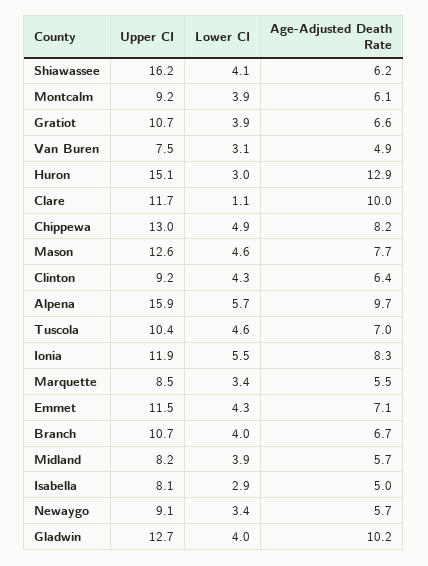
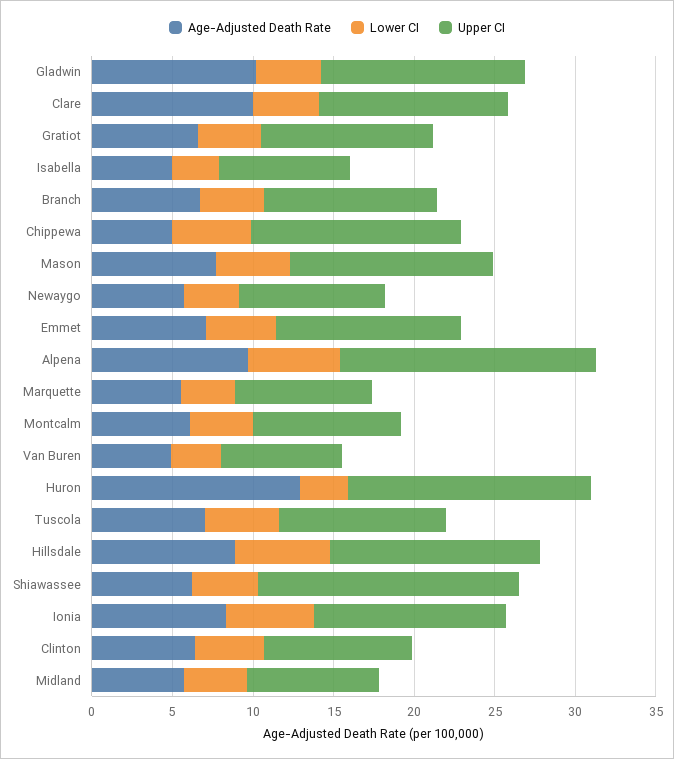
  {
    "Upper CI": {
      "Shiawassee": 16.2,
      "Montcalm": 9.2,
      "Gratiot": 10.7,
      "Van Buren": 7.5,
      "Huron": 15.1,
      "Clare": 11.7,
      "Chippewa": 13,
      "Mason": 12.6,
      "Clinton": 9.2,
      "Alpena": 15.9,
      "Tuscola": 10.4,
      "Ionia": 11.9,
      "Marquette": 8.5,
      "Emmet": 11.5,
      "Branch": 10.7,
      "Midland": 8.2,
      "Isabella": 8.1,
      "Newaygo": 9.1,
-     "Gladwin": 12.7
+     "Gladwin": 12.7,
+     "Hillsdale": 13
    },
    "Lower CI": {
      "Shiawassee": 4.1,
      "Montcalm": 3.9,
      "Gratiot": 3.9,
      "Van Buren": 3.1,
      "Huron": 3,
-     "Clare": 1.1,
+     "Clare": 4,
      "Chippewa": 4.9,
      "Mason": 4.6,
      "Clinton": 4.3,
      "Alpena": 5.7,
      "Tuscola": 4.6,
      "Ionia": 5.5,
      "Marquette": 3.4,
      "Emmet": 4.3,
      "Branch": 4,
      "Midland": 3.9,
      "Isabella": 2.9,
      "Newaygo": 3.4,
-     "Gladwin": 4
+     "Gladwin": 4,
+     "Hillsdale": 6
    },
    "Age-Adjusted Death Rate": {
      "Shiawassee": 6.2,
      "Montcalm": 6.1,
      "Gratiot": 6.6,
      "Van Buren": 4.9,
      "Huron": 12.9,
      "Clare": 10,
-     "Chippewa": 8.2,
+     "Chippewa": 5,
      "Mason": 7.7,
      "Clinton": 6.4,
      "Alpena": 9.7,
      "Tuscola": 7,
      "Ionia": 8.3,
      "Marquette": 5.5,
      "Emmet": 7.1,
      "Branch": 6.7,
      "Midland": 5.7,
      "Isabella": 5,
      "Newaygo": 5.7,
-     "Gladwin": 10.2
+     "Gladwin": 10.2,
+     "Hillsdale": 9
    }
  }

